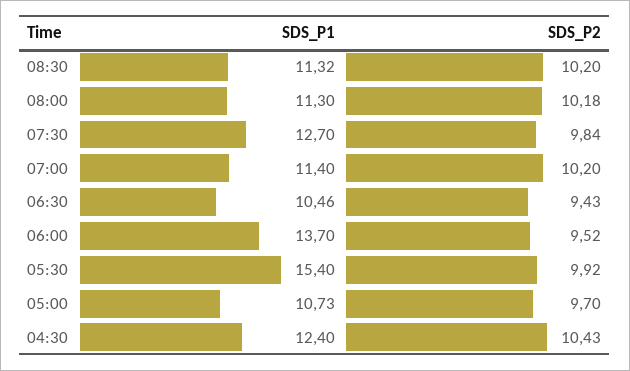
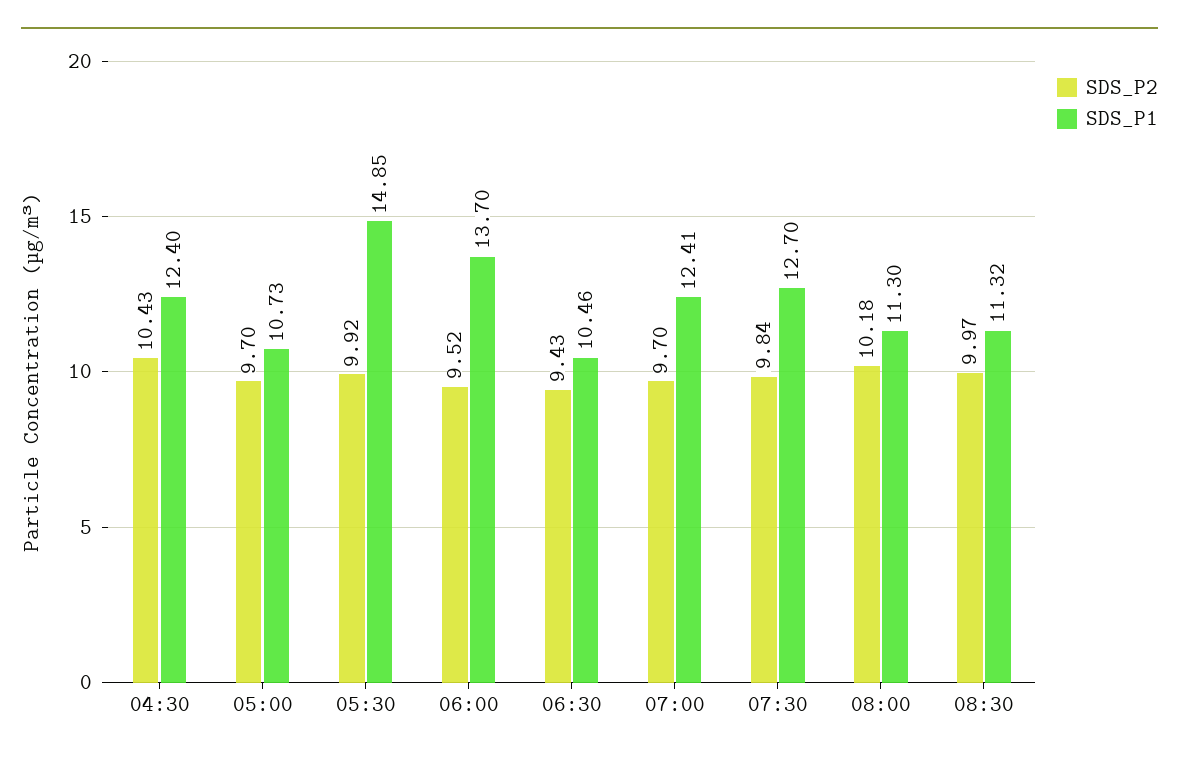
  {
    "SDS_P1": {
      "08:30": 11.32,
      "08:00": 11.3,
      "07:30": 12.7,
-     "07:00": 11.4,
+     "07:00": 12.41,
      "06:30": 10.46,
      "06:00": 13.7,
-     "05:30": 15.4,
+     "05:30": 14.85,
      "05:00": 10.73,
      "04:30": 12.4
    },
    "SDS_P2": {
-     "08:30": 10.2,
+     "08:30": 9.97,
      "08:00": 10.18,
      "07:30": 9.84,
-     "07:00": 10.2,
+     "07:00": 9.7,
      "06:30": 9.43,
      "06:00": 9.52,
      "05:30": 9.92,
      "05:00": 9.7,
      "04:30": 10.43
    }
  }

